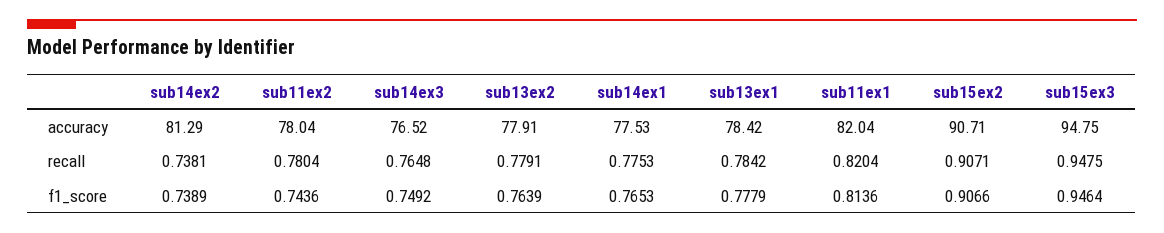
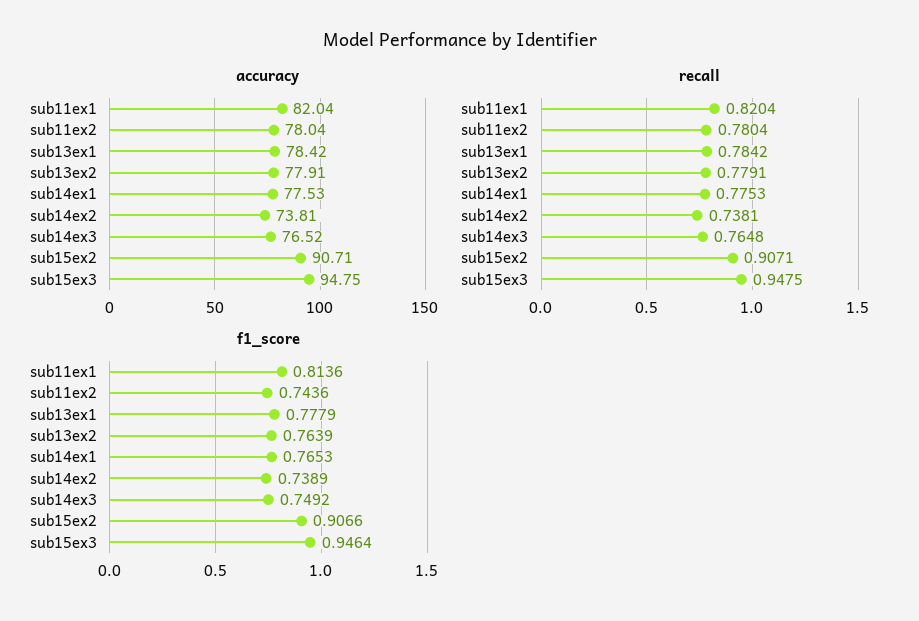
  {
    "accuracy": {
-     "sub14ex2": 81.29,
+     "sub14ex2": 73.81,
      "sub11ex2": 78.04,
      "sub14ex3": 76.52,
      "sub13ex2": 77.91,
      "sub14ex1": 77.53,
      "sub13ex1": 78.42,
      "sub11ex1": 82.04,
      "sub15ex2": 90.71,
      "sub15ex3": 94.75
    },
    "recall": {
      "sub14ex2": 0.7381,
      "sub11ex2": 0.7804,
      "sub14ex3": 0.7648,
      "sub13ex2": 0.7791,
      "sub14ex1": 0.7753,
      "sub13ex1": 0.7842,
      "sub11ex1": 0.8204,
      "sub15ex2": 0.9071,
      "sub15ex3": 0.9475
    },
    "f1_score": {
      "sub14ex2": 0.7389,
      "sub11ex2": 0.7436,
      "sub14ex3": 0.7492,
      "sub13ex2": 0.7639,
      "sub14ex1": 0.7653,
      "sub13ex1": 0.7779,
      "sub11ex1": 0.8136,
      "sub15ex2": 0.9066,
      "sub15ex3": 0.9464
    }
  }

